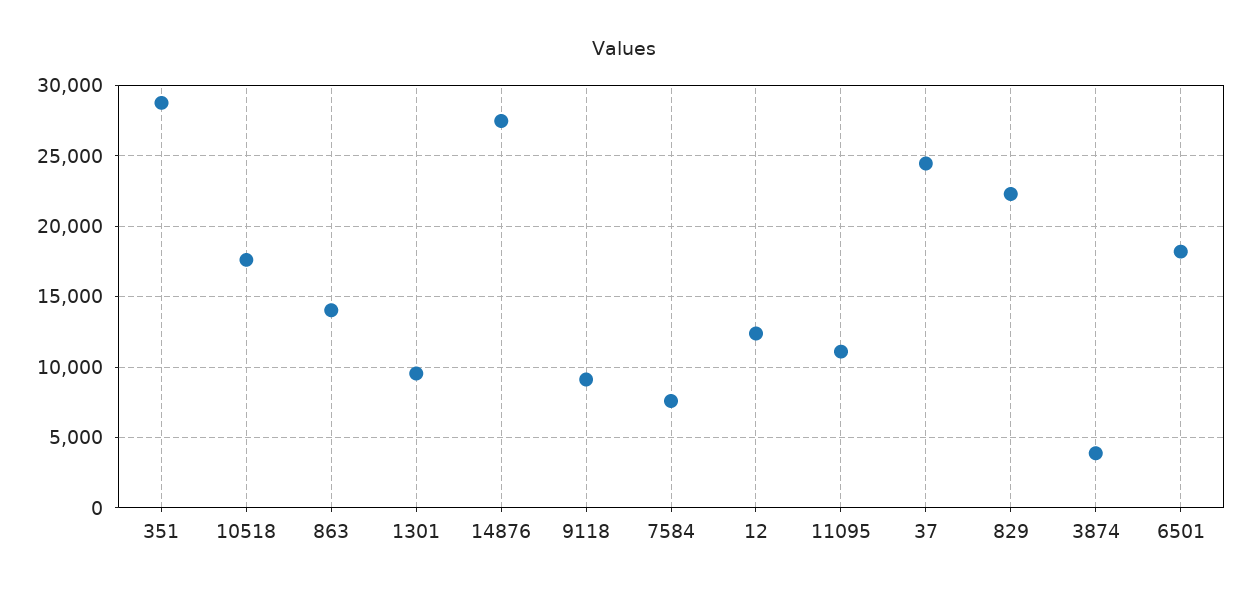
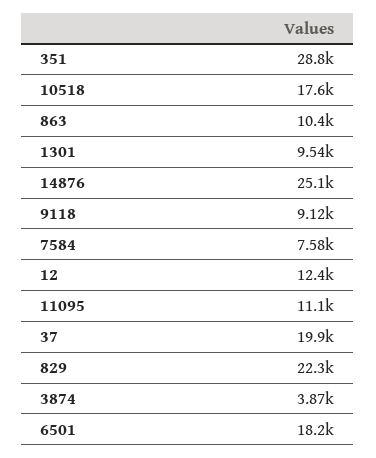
  {
    "351": 28800,
    "10518": 17600,
-   "863": 14000,
+   "863": 10400,
    "1301": 9540,
-   "14876": 27500,
+   "14876": 25100,
    "9118": 9120,
    "7584": 7580,
    "12": 12400,
    "11095": 11100,
-   "37": 24500,
+   "37": 19900,
    "829": 22300,
    "3874": 3870,
    "6501": 18200
  }

